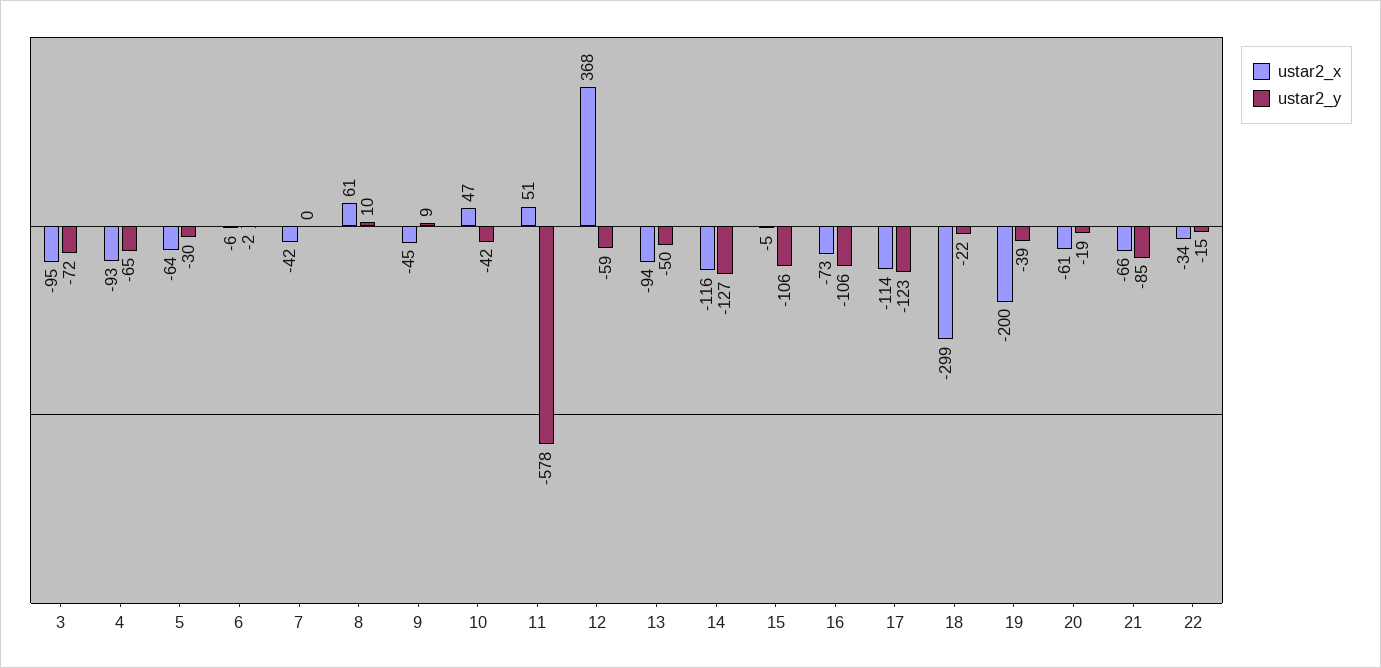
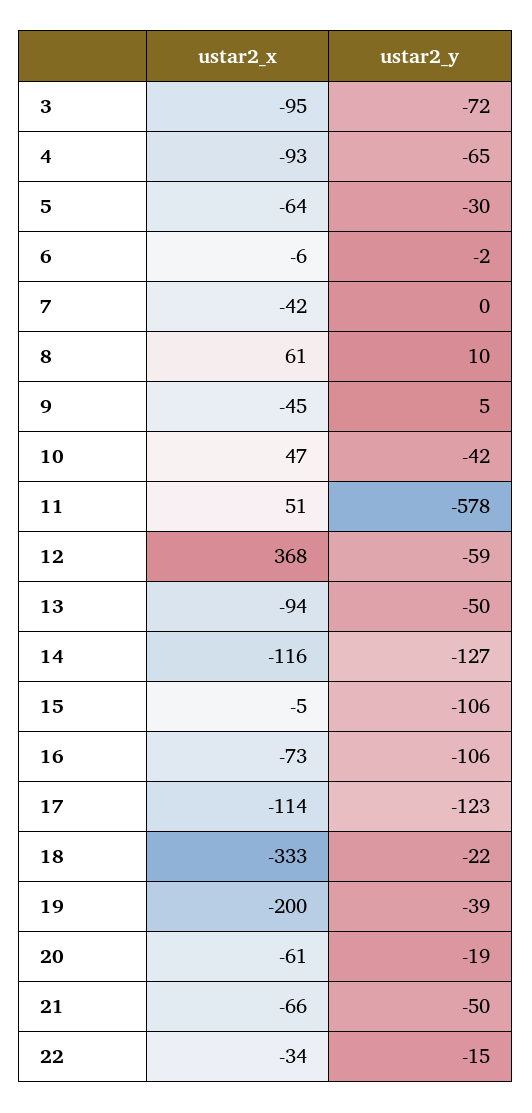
  {
    "ustar2_x": {
      "3": -95,
      "4": -93,
      "5": -64,
      "6": -6,
      "7": -42,
      "8": 61,
      "9": -45,
      "10": 47,
      "11": 51,
      "12": 368,
      "13": -94,
      "14": -116,
      "15": -5,
      "16": -73,
      "17": -114,
-     "18": -299,
+     "18": -333,
      "19": -200,
      "20": -61,
      "21": -66,
      "22": -34
    },
    "ustar2_y": {
      "3": -72,
      "4": -65,
      "5": -30,
      "6": -2,
      "7": 0,
      "8": 10,
-     "9": 9,
+     "9": 5,
      "10": -42,
      "11": -578,
      "12": -59,
      "13": -50,
      "14": -127,
      "15": -106,
      "16": -106,
      "17": -123,
      "18": -22,
      "19": -39,
      "20": -19,
-     "21": -85,
+     "21": -50,
      "22": -15
    }
  }

